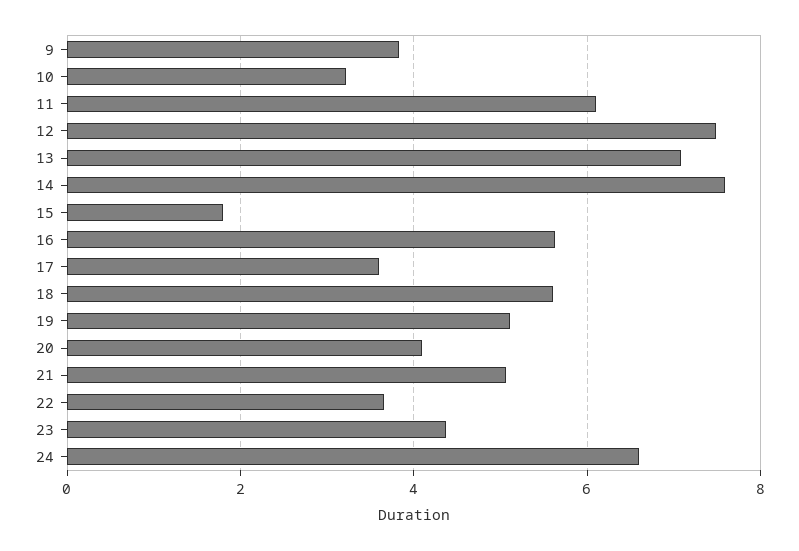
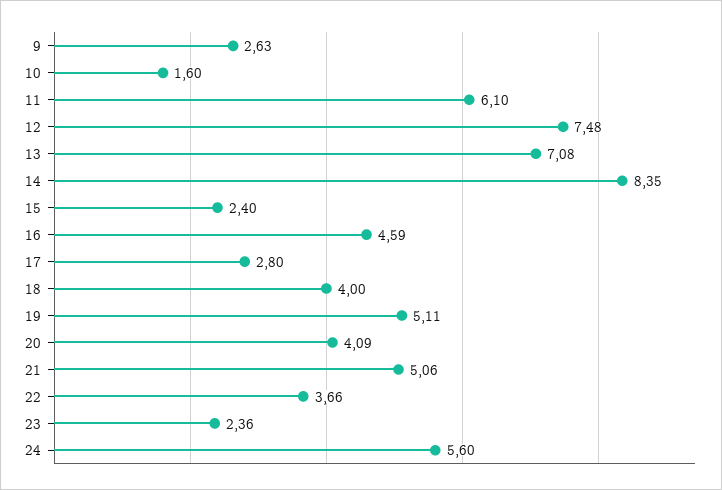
  {
-   "9": 3.8,
+   "9": 2.63,
-   "10": 3.2,
+   "10": 1.6,
    "11": 6.1,
    "12": 7.48,
    "13": 7.08,
-   "14": 7.6,
+   "14": 8.35,
-   "15": 1.8,
+   "15": 2.4,
-   "16": 5.6,
+   "16": 4.59,
-   "17": 3.6,
+   "17": 2.8,
-   "18": 5.6,
+   "18": 4,
    "19": 5.11,
    "20": 4.09,
    "21": 5.06,
    "22": 3.66,
-   "23": 4.4,
+   "23": 2.36,
-   "24": 6.6
+   "24": 5.6
  }

